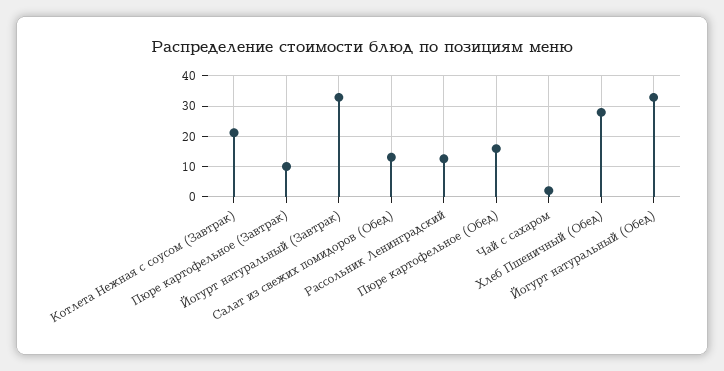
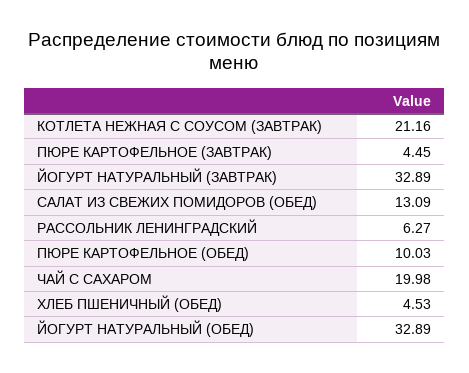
  {
    "Котлета Нежная с соусом (Завтрак)": 21.16,
-   "Пюре картофельное (Завтрак)": 10,
+   "Пюре картофельное (Завтрак)": 4.45,
    "Йогурт натуральный (Завтрак)": 32.89,
    "Салат из свежих помидоров (Обед)": 13.09,
-   "Рассольник Ленинградский": 12,
+   "Рассольник Ленинградский": 6.27,
-   "Пюре картофельное (Обед)": 16,
+   "Пюре картофельное (Обед)": 10.03,
-   "Чай с сахаром": 2,
+   "Чай с сахаром": 19.98,
-   "Хлеб Пшеничный (Обед)": 28,
+   "Хлеб Пшеничный (Обед)": 4.53,
    "Йогурт натуральный (Обед)": 32.89
  }

